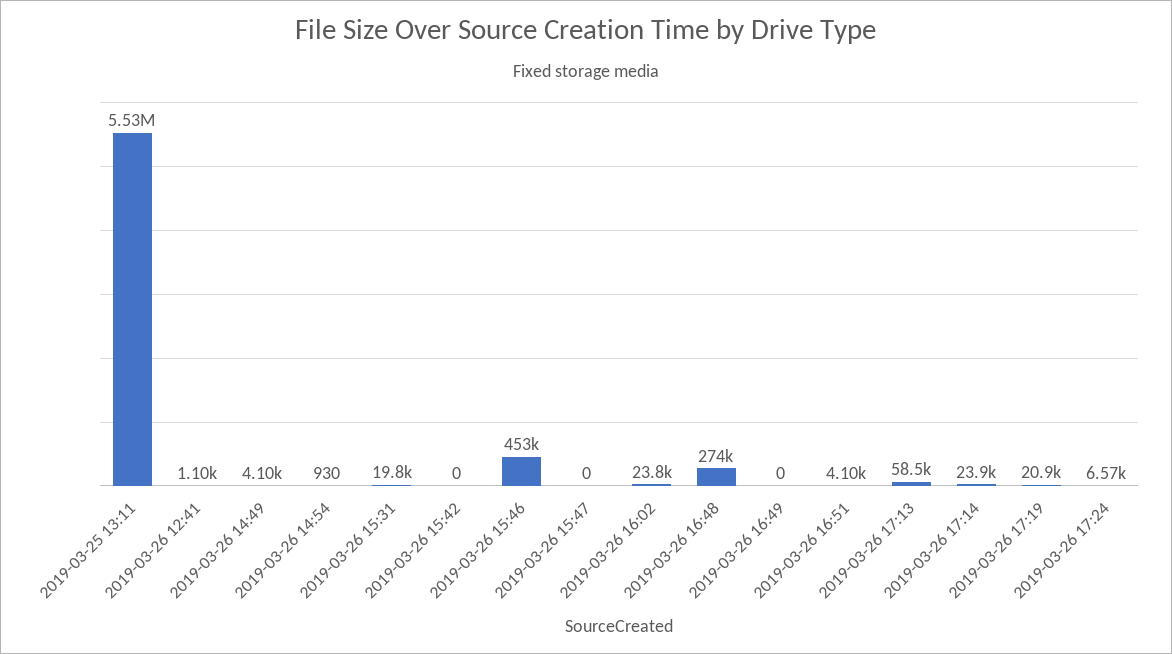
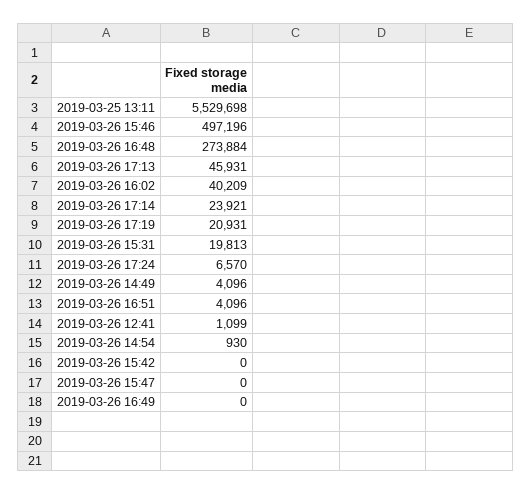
  {
    "2019-03-25 13:11": 5529698,
    "2019-03-26 12:41": 1099,
    "2019-03-26 14:49": 4096,
    "2019-03-26 14:54": 930,
    "2019-03-26 15:31": 19813,
    "2019-03-26 15:42": 0,
-   "2019-03-26 15:46": 453000,
+   "2019-03-26 15:46": 497196,
    "2019-03-26 15:47": 0,
-   "2019-03-26 16:02": 23800,
+   "2019-03-26 16:02": 40209,
    "2019-03-26 16:48": 273884,
    "2019-03-26 16:49": 0,
    "2019-03-26 16:51": 4096,
-   "2019-03-26 17:13": 58500,
+   "2019-03-26 17:13": 45931,
    "2019-03-26 17:14": 23921,
    "2019-03-26 17:19": 20931,
    "2019-03-26 17:24": 6570
  }

